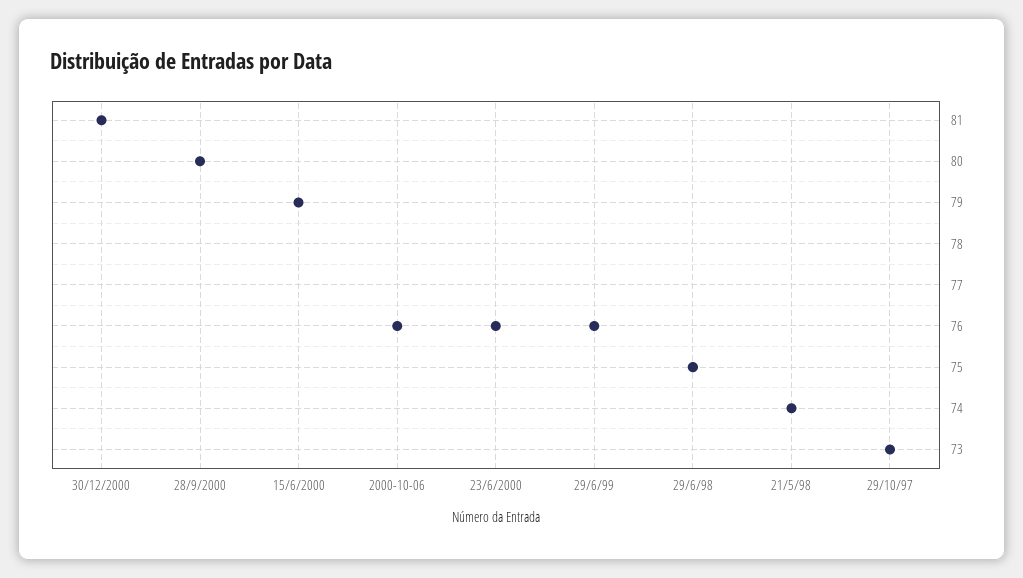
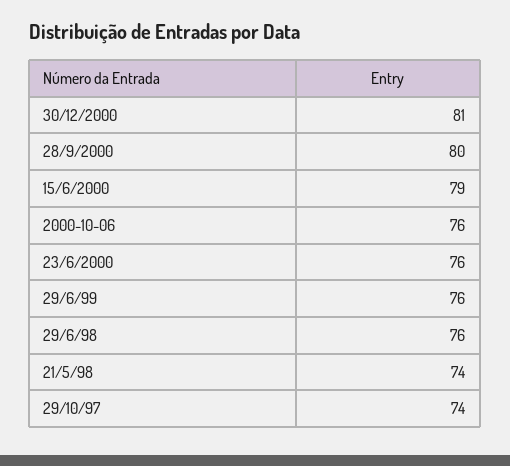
  {
    "30/12/2000": 81,
    "28/9/2000": 80,
    "15/6/2000": 79,
    "2000-10-06": 76,
    "23/6/2000": 76,
    "29/6/99": 76,
-   "29/6/98": 75,
+   "29/6/98": 76,
    "21/5/98": 74,
-   "29/10/97": 73
+   "29/10/97": 74
  }

